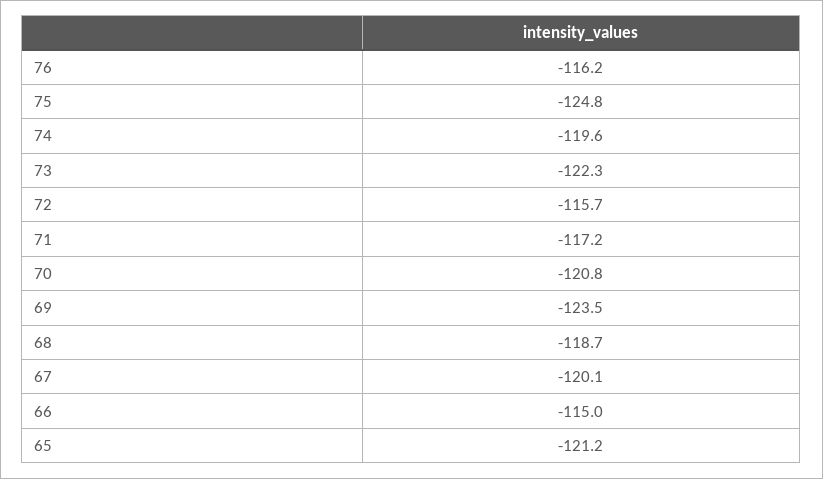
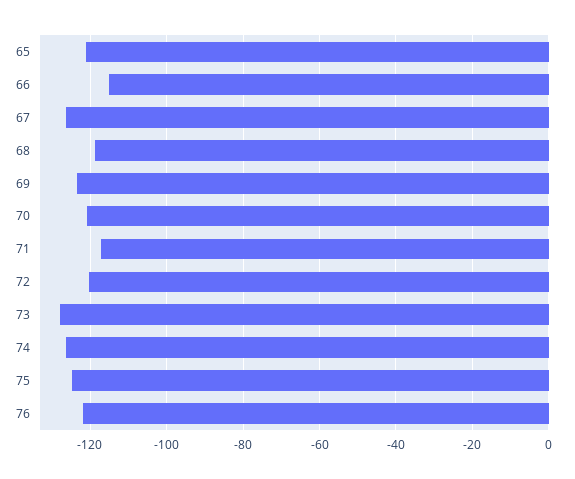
  {
-   "76": -116.2,
+   "76": -122,
    "75": -124.8,
-   "74": -119.6,
+   "74": -126,
-   "73": -122.3,
+   "73": -128,
-   "72": -115.7,
+   "72": -120,
    "71": -117.2,
    "70": -120.8,
    "69": -123.5,
    "68": -118.7,
-   "67": -120.1,
+   "67": -126,
    "66": -115,
    "65": -121.2
  }

